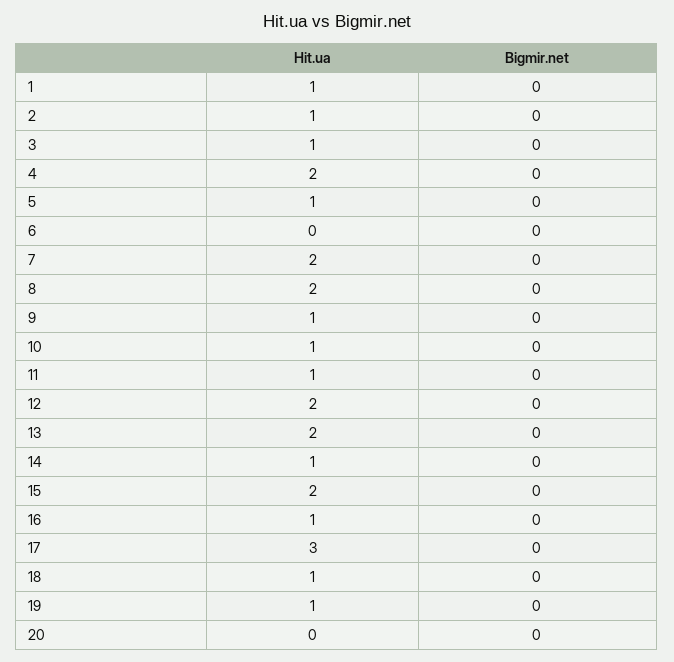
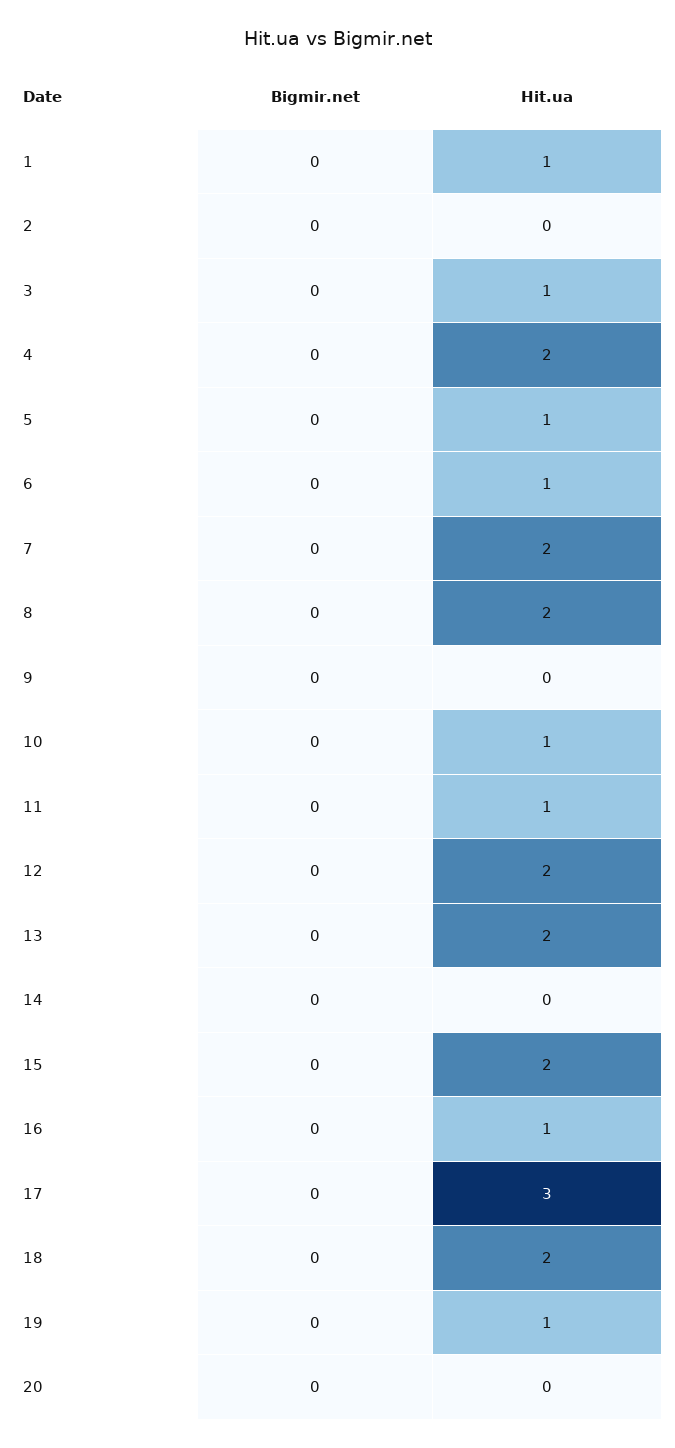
  {
    "Hit.ua": {
      "1": 1,
-     "2": 1,
+     "2": 0,
      "3": 1,
      "4": 2,
      "5": 1,
-     "6": 0,
+     "6": 1,
      "7": 2,
      "8": 2,
-     "9": 1,
+     "9": 0,
      "10": 1,
      "11": 1,
      "12": 2,
      "13": 2,
-     "14": 1,
+     "14": 0,
      "15": 2,
      "16": 1,
      "17": 3,
-     "18": 1,
+     "18": 2,
      "19": 1,
      "20": 0
    },
    "Bigmir.net": {
      "1": 0,
      "2": 0,
      "3": 0,
      "4": 0,
      "5": 0,
      "6": 0,
      "7": 0,
      "8": 0,
      "9": 0,
      "10": 0,
      "11": 0,
      "12": 0,
      "13": 0,
      "14": 0,
      "15": 0,
      "16": 0,
      "17": 0,
      "18": 0,
      "19": 0,
      "20": 0
    }
  }

